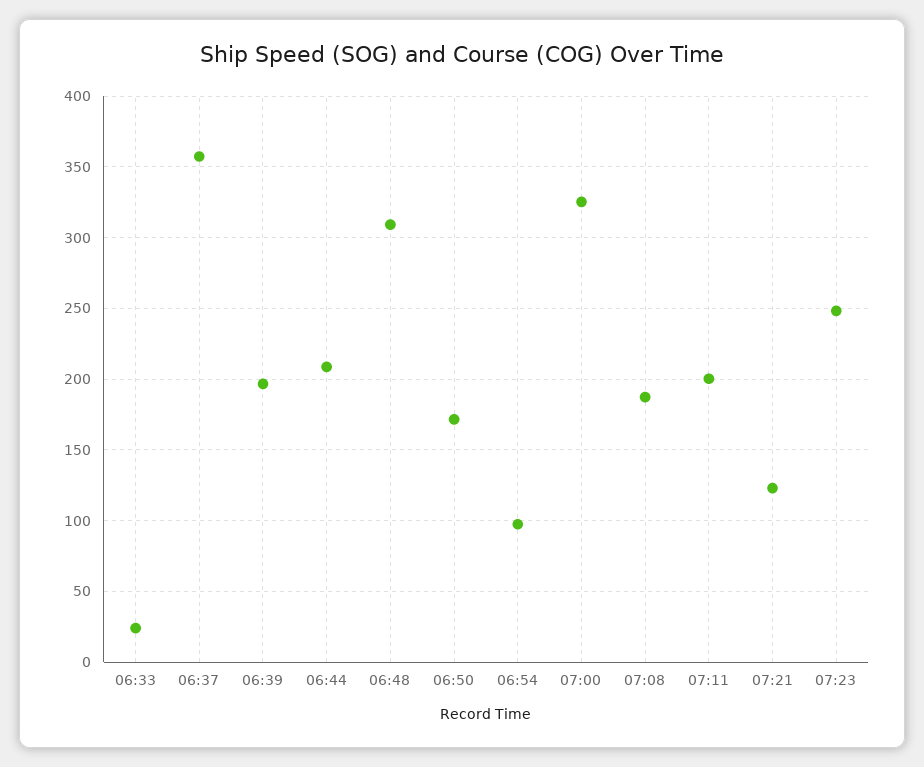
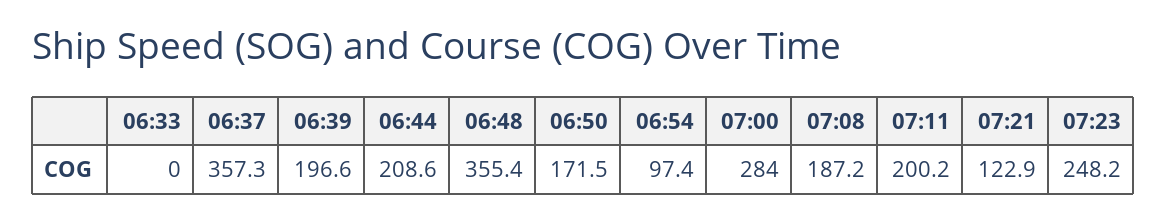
  {
-   "06:33": 25,
+   "06:33": 0,
    "06:37": 357.3,
    "06:39": 196.6,
    "06:44": 208.6,
-   "06:48": 310,
+   "06:48": 355.4,
    "06:50": 171.5,
    "06:54": 97.4,
-   "07:00": 325,
+   "07:00": 284,
    "07:08": 187.2,
    "07:11": 200.2,
    "07:21": 122.9,
    "07:23": 248.2
  }

